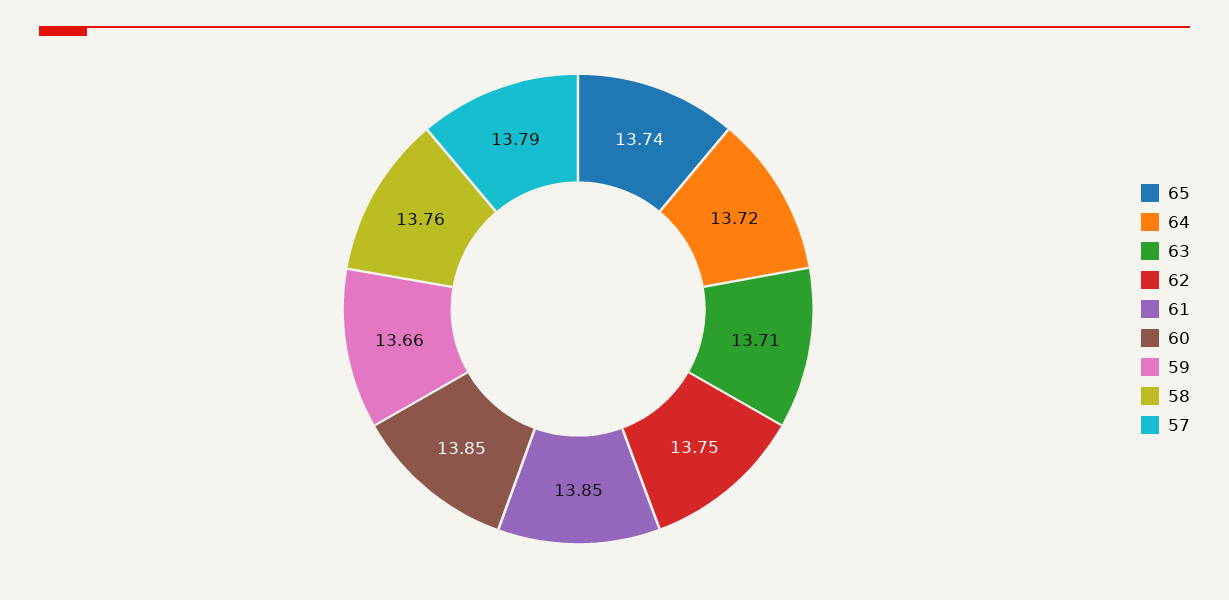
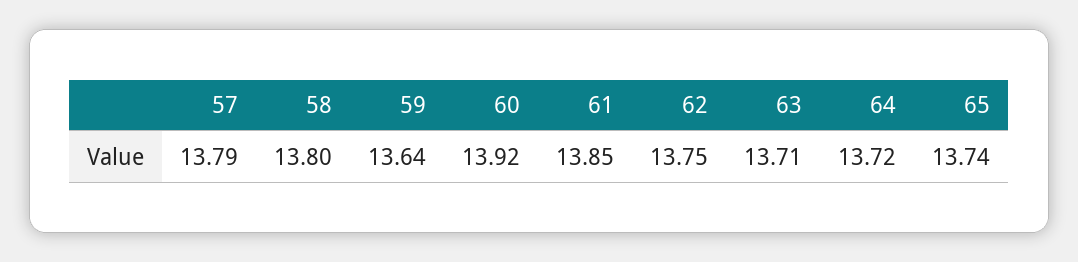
  {
    "65": 13.74,
    "64": 13.72,
    "63": 13.71,
    "62": 13.75,
    "61": 13.85,
-   "60": 13.85,
+   "60": 13.92,
-   "59": 13.66,
+   "59": 13.64,
-   "58": 13.76,
+   "58": 13.8,
    "57": 13.79
  }

